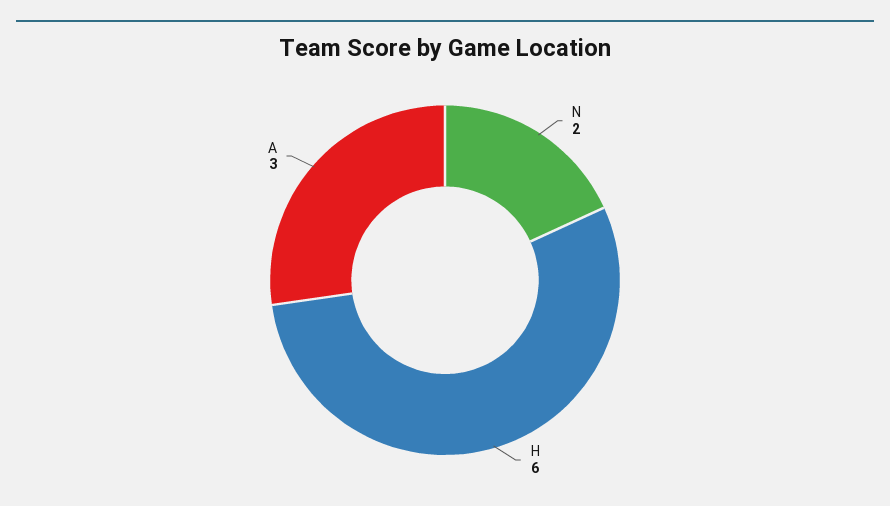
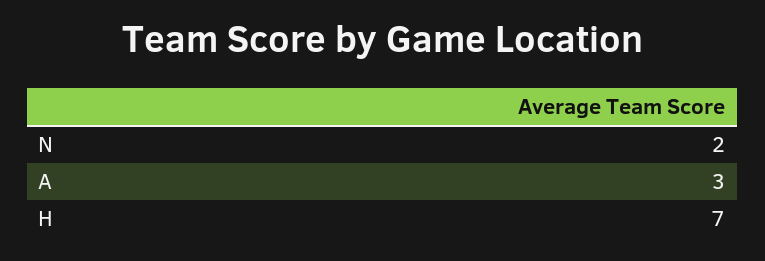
  {
    "N": 2,
-   "H": 6,
+   "H": 7,
    "A": 3
  }

